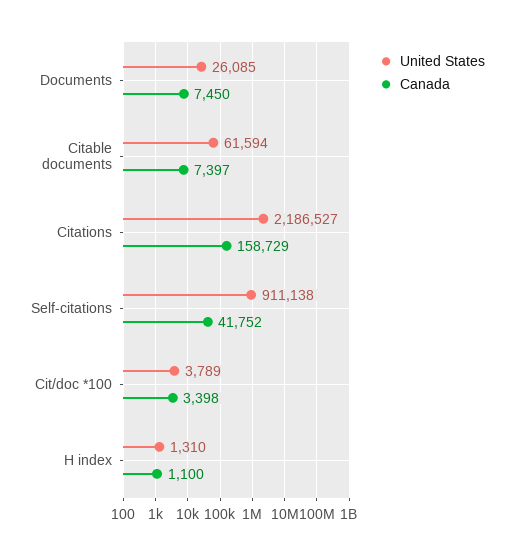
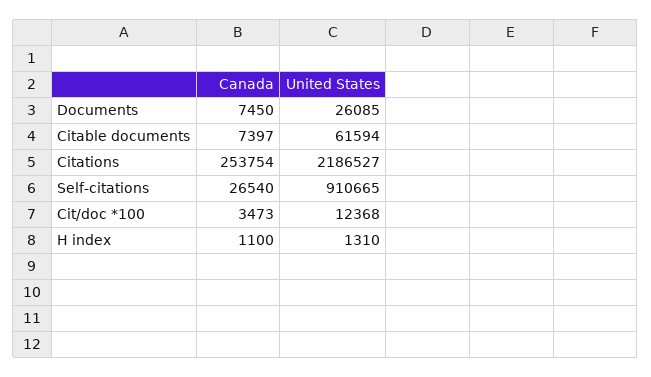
  {
    "United States": {
      "Documents": 26085,
      "Citable documents": 61594,
      "Citations": 2186527,
-     "Self-citations": 911138,
+     "Self-citations": 910665,
-     "Cit/doc *100": 3789,
+     "Cit/doc *100": 12368,
      "H index": 1310
    },
    "Canada": {
      "Documents": 7450,
      "Citable documents": 7397,
-     "Citations": 158729,
+     "Citations": 253754,
-     "Self-citations": 41752,
+     "Self-citations": 26540,
-     "Cit/doc *100": 3398,
+     "Cit/doc *100": 3473,
      "H index": 1100
    }
  }

